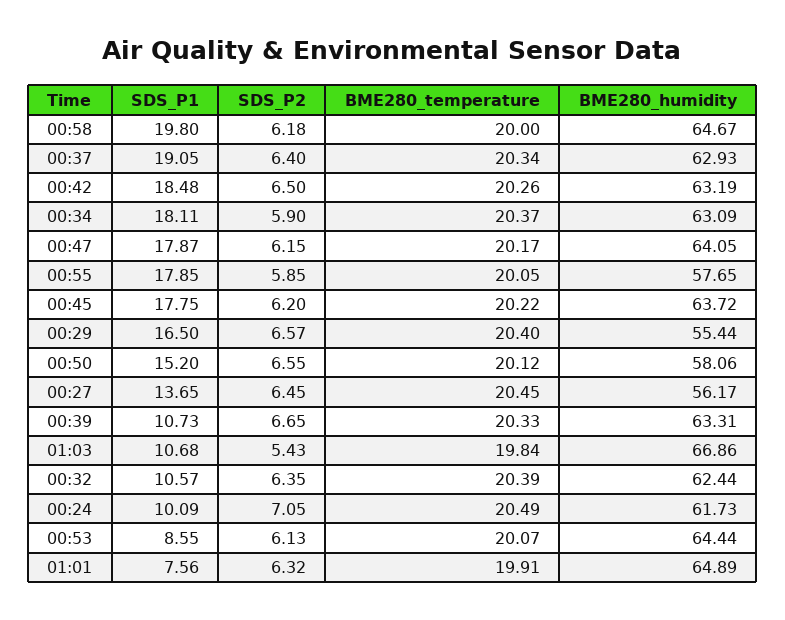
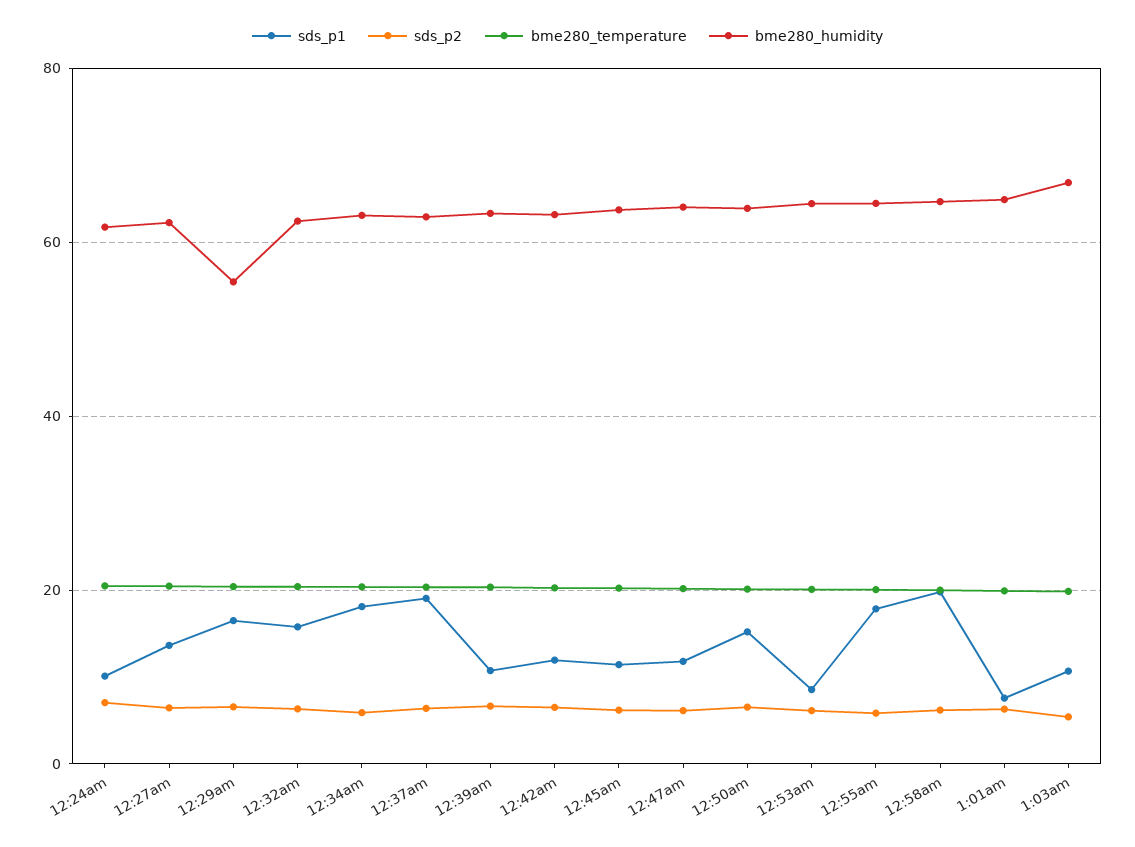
  {
    "SDS_P1": {
      "00:58": 19.8,
      "00:37": 19.05,
-     "00:42": 18.48,
+     "00:42": 12,
      "00:34": 18.11,
-     "00:47": 17.87,
+     "00:47": 12,
      "00:55": 17.85,
-     "00:45": 17.75,
+     "00:45": 12,
      "00:29": 16.5,
      "00:50": 15.2,
      "00:27": 13.65,
      "00:39": 10.73,
      "01:03": 10.68,
-     "00:32": 10.57,
+     "00:32": 16,
      "00:24": 10.09,
      "00:53": 8.55,
      "01:01": 7.56
    },
    "SDS_P2": {
      "00:58": 6.18,
      "00:37": 6.4,
      "00:42": 6.5,
      "00:34": 5.9,
      "00:47": 6.15,
      "00:55": 5.85,
      "00:45": 6.2,
      "00:29": 6.57,
      "00:50": 6.55,
      "00:27": 6.45,
      "00:39": 6.65,
      "01:03": 5.43,
      "00:32": 6.35,
      "00:24": 7.05,
      "00:53": 6.13,
      "01:01": 6.32
    },
    "BME280_temperature": {
      "00:58": 20,
      "00:37": 20.34,
      "00:42": 20.26,
      "00:34": 20.37,
      "00:47": 20.17,
      "00:55": 20.05,
      "00:45": 20.22,
      "00:29": 20.4,
      "00:50": 20.12,
      "00:27": 20.45,
      "00:39": 20.33,
      "01:03": 19.84,
      "00:32": 20.39,
      "00:24": 20.49,
      "00:53": 20.07,
      "01:01": 19.91
    },
    "BME280_humidity": {
      "00:58": 64.67,
      "00:37": 62.93,
      "00:42": 63.19,
      "00:34": 63.09,
      "00:47": 64.05,
-     "00:55": 57.65,
+     "00:55": 64,
      "00:45": 63.72,
      "00:29": 55.44,
-     "00:50": 58.06,
+     "00:50": 64,
-     "00:27": 56.17,
+     "00:27": 62,
      "00:39": 63.31,
      "01:03": 66.86,
      "00:32": 62.44,
      "00:24": 61.73,
      "00:53": 64.44,
      "01:01": 64.89
    }
  }

